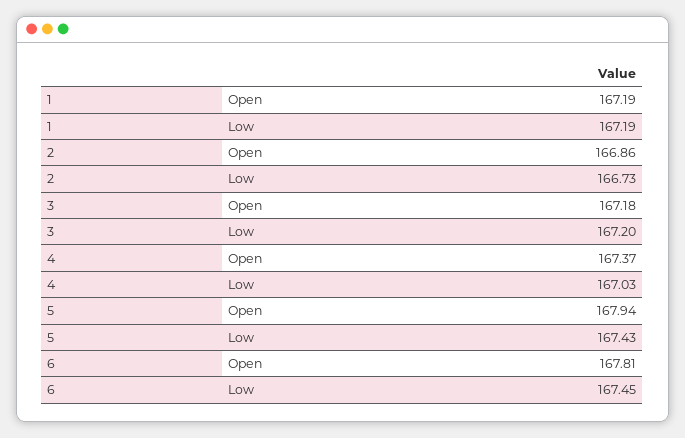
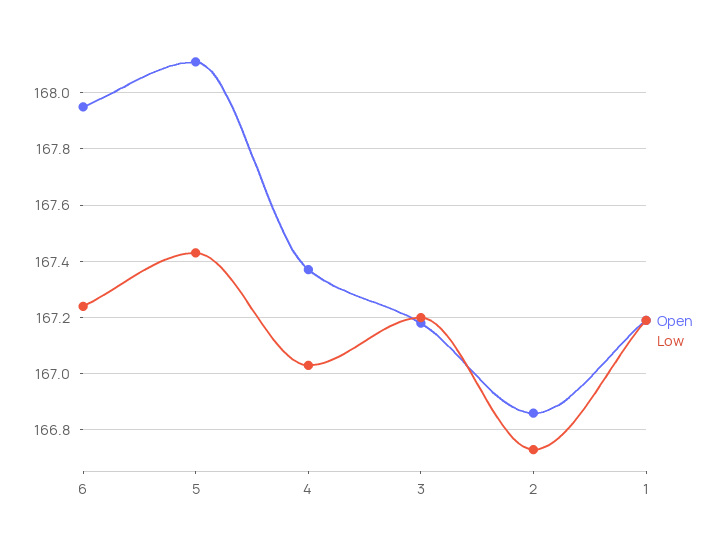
  {
    "Open": {
      "1": 167.19,
      "2": 166.86,
      "3": 167.18,
      "4": 167.37,
-     "5": 167.94,
+     "5": 168.1,
-     "6": 167.81
+     "6": 167.95
    },
    "Low": {
      "1": 167.19,
      "2": 166.73,
      "3": 167.2,
      "4": 167.03,
      "5": 167.43,
-     "6": 167.45
+     "6": 167.25
    }
  }

